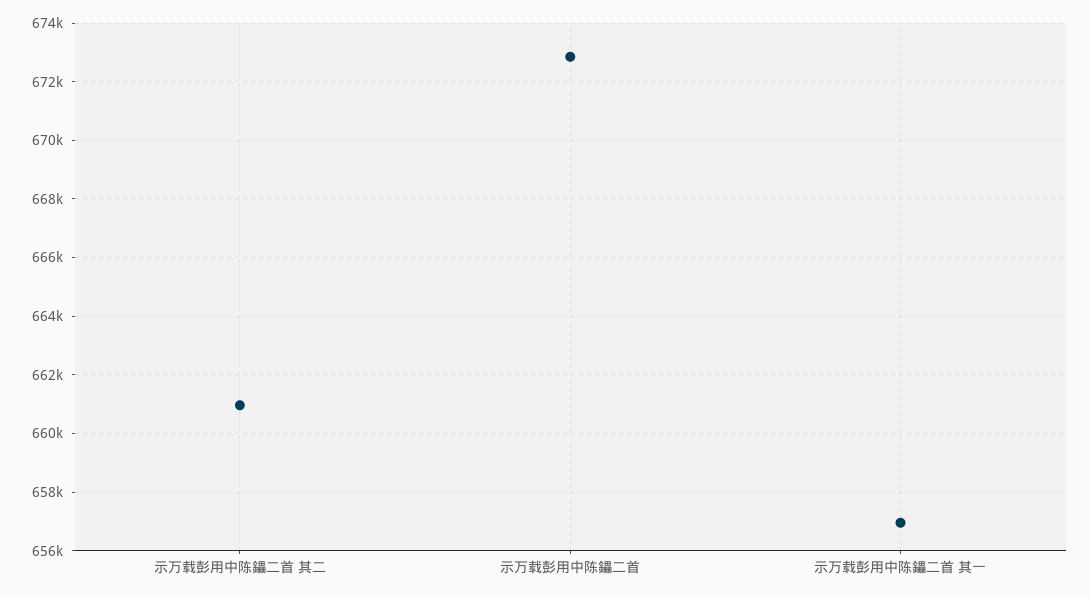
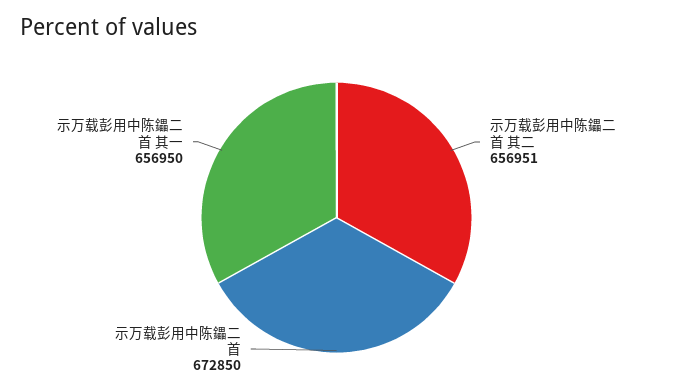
  {
-   "示万载彭用中陈鑘二首 其二": 661000,
+   "示万载彭用中陈鑘二首 其二": 656951,
    "示万载彭用中陈鑘二首": 672850,
    "示万载彭用中陈鑘二首 其一": 656950
  }

